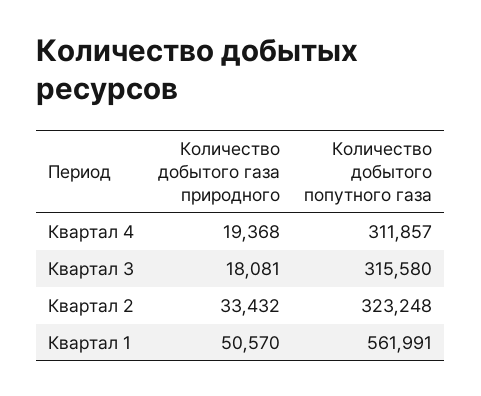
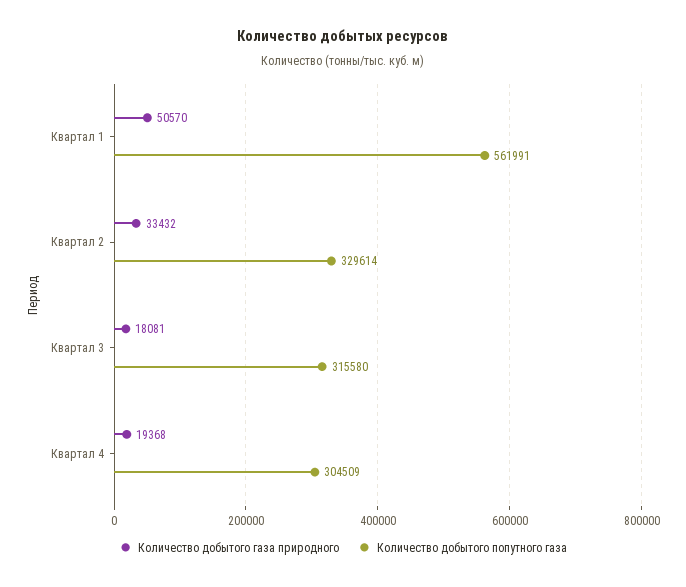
  {
    "Количество добытого газа природного": {
      "Квартал 4": 19368,
      "Квартал 3": 18081,
      "Квартал 2": 33432,
      "Квартал 1": 50570
    },
    "Количество добытого попутного газа": {
-     "Квартал 4": 311857,
+     "Квартал 4": 304509,
      "Квартал 3": 315580,
-     "Квартал 2": 323248,
+     "Квартал 2": 329614,
      "Квартал 1": 561991
    }
  }

